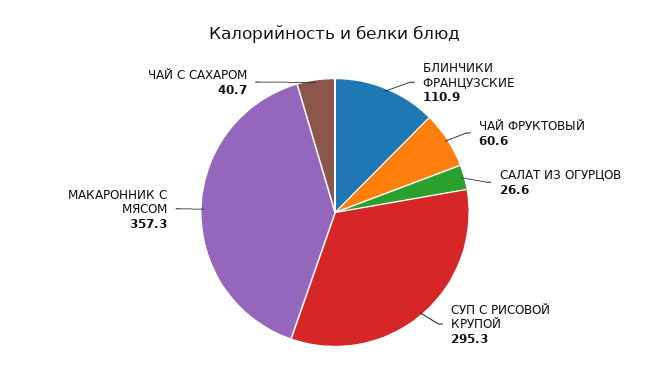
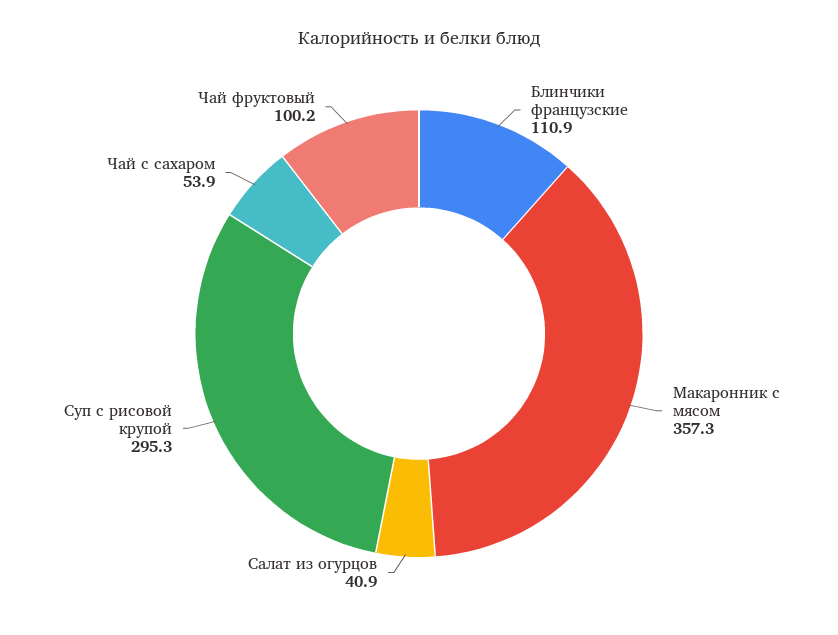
  {
    "БЛИНЧИКИ ФРАНЦУЗСКИЕ": 110.9,
-   "ЧАЙ ФРУКТОВЫЙ": 60.6,
+   "ЧАЙ ФРУКТОВЫЙ": 100.2,
-   "САЛАТ ИЗ ОГУРЦОВ": 26.6,
+   "САЛАТ ИЗ ОГУРЦОВ": 40.9,
    "СУП С РИСОВОЙ КРУПОЙ": 295.3,
    "МАКАРОННИК С МЯСОМ": 357.3,
-   "ЧАЙ С САХАРОМ": 40.7
+   "ЧАЙ С САХАРОМ": 53.9
  }

